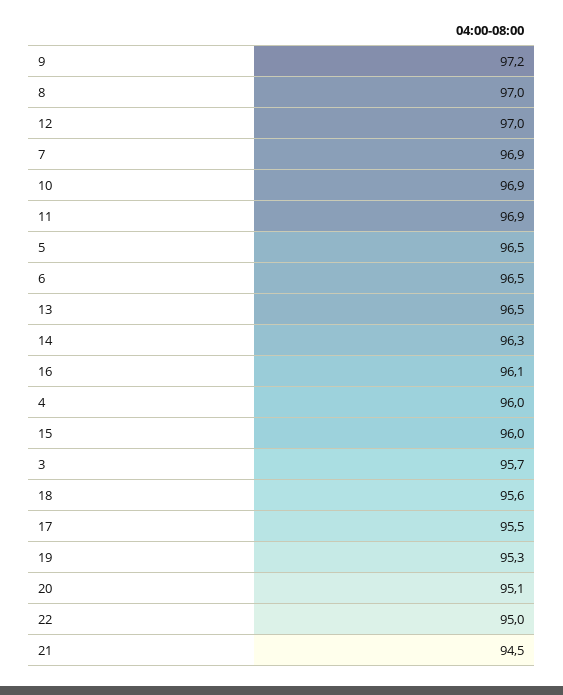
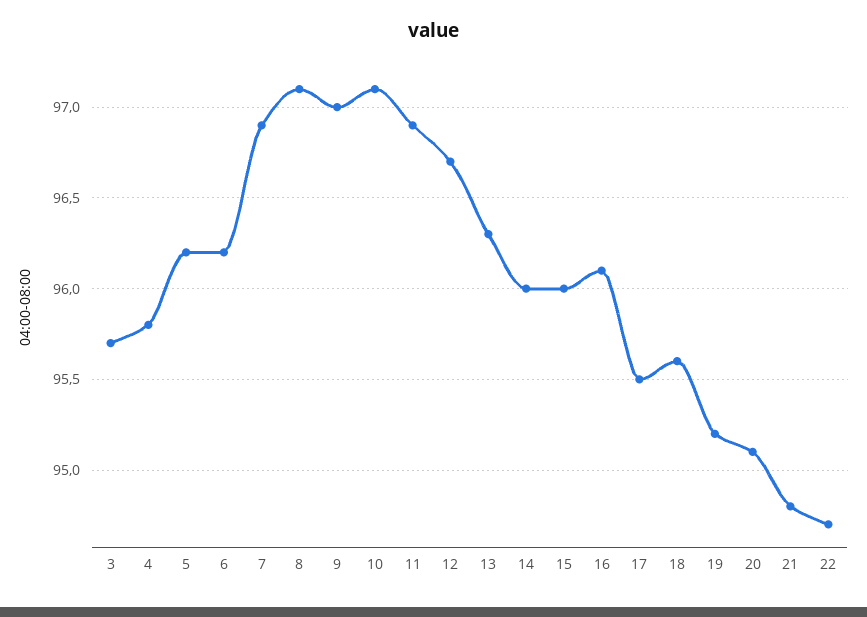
  {
-   "9": 97.2,
+   "9": 97,
-   "8": 97,
+   "8": 97.1,
-   "12": 97,
+   "12": 96.7,
    "7": 96.9,
-   "10": 96.9,
+   "10": 97.1,
    "11": 96.9,
-   "5": 96.5,
+   "5": 96.2,
-   "6": 96.5,
+   "6": 96.2,
-   "13": 96.5,
+   "13": 96.3,
-   "14": 96.3,
+   "14": 96,
    "16": 96.1,
-   "4": 96,
+   "4": 95.8,
    "15": 96,
    "3": 95.7,
    "18": 95.6,
    "17": 95.5,
-   "19": 95.3,
+   "19": 95.2,
    "20": 95.1,
-   "22": 95,
+   "22": 94.7,
-   "21": 94.5
+   "21": 94.8
  }

